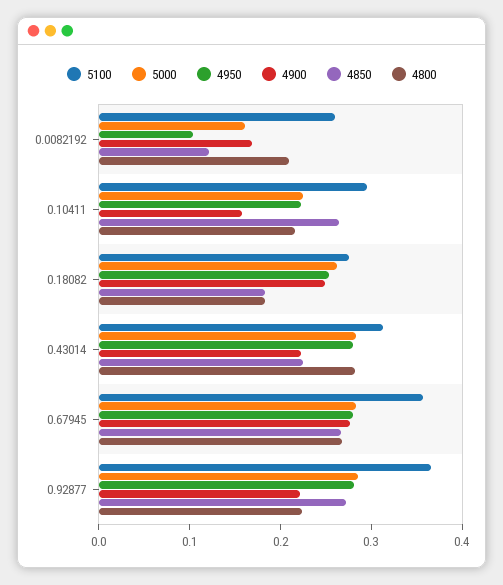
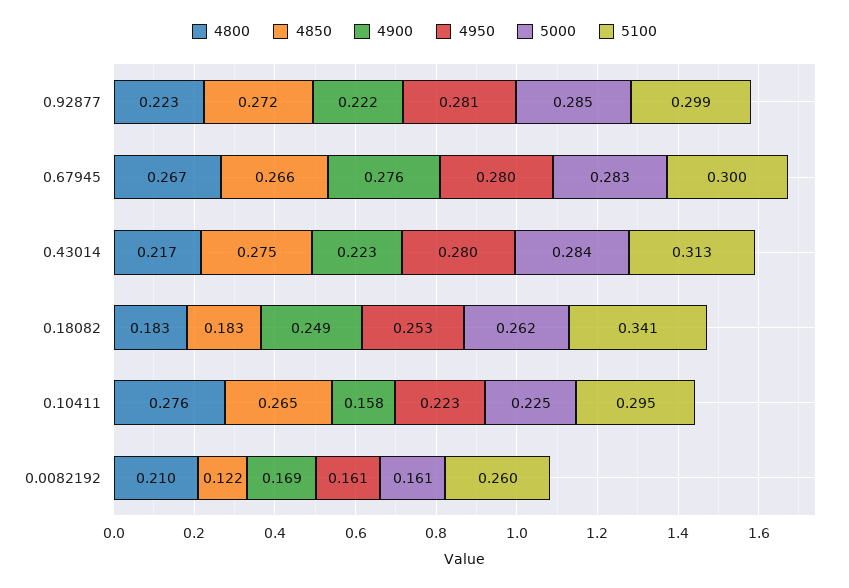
  {
    "5100": {
      "0.0082192": 0.26,
      "0.10411": 0.295,
-     "0.18082": 0.28,
+     "0.18082": 0.341,
      "0.43014": 0.313,
-     "0.67945": 0.36,
+     "0.67945": 0.3,
-     "0.92877": 0.36
+     "0.92877": 0.299
    },
    "5000": {
      "0.0082192": 0.161,
      "0.10411": 0.225,
      "0.18082": 0.262,
      "0.43014": 0.284,
      "0.67945": 0.283,
      "0.92877": 0.285
    },
    "4950": {
-     "0.0082192": 0.1,
+     "0.0082192": 0.161,
      "0.10411": 0.223,
      "0.18082": 0.253,
      "0.43014": 0.28,
      "0.67945": 0.28,
      "0.92877": 0.281
    },
    "4900": {
      "0.0082192": 0.169,
      "0.10411": 0.158,
      "0.18082": 0.249,
      "0.43014": 0.223,
      "0.67945": 0.276,
      "0.92877": 0.222
    },
    "4850": {
      "0.0082192": 0.122,
      "0.10411": 0.265,
      "0.18082": 0.183,
-     "0.43014": 0.22,
+     "0.43014": 0.275,
      "0.67945": 0.266,
      "0.92877": 0.272
    },
    "4800": {
      "0.0082192": 0.21,
-     "0.10411": 0.22,
+     "0.10411": 0.276,
      "0.18082": 0.183,
-     "0.43014": 0.28,
+     "0.43014": 0.217,
      "0.67945": 0.267,
      "0.92877": 0.223
    }
  }

